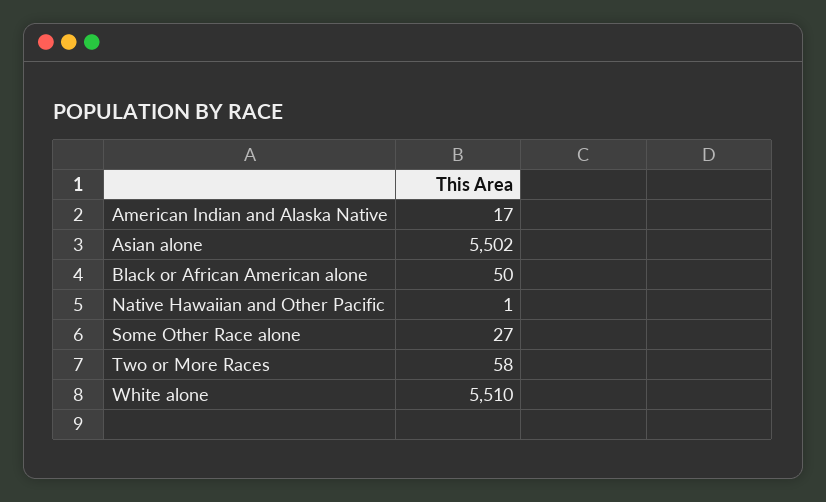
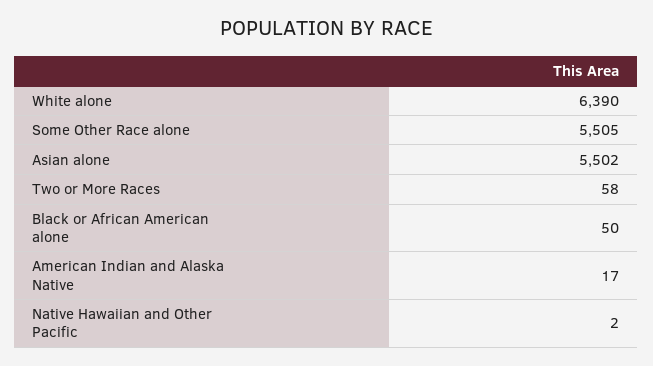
  {
    "American Indian and Alaska Native": 17,
    "Asian alone": 5502,
    "Black or African American alone": 50,
-   "Native Hawaiian and Other Pacific": 1,
+   "Native Hawaiian and Other Pacific": 2,
-   "Some Other Race alone": 27,
+   "Some Other Race alone": 5505,
    "Two or More Races": 58,
-   "White alone": 5510
+   "White alone": 6390
  }

